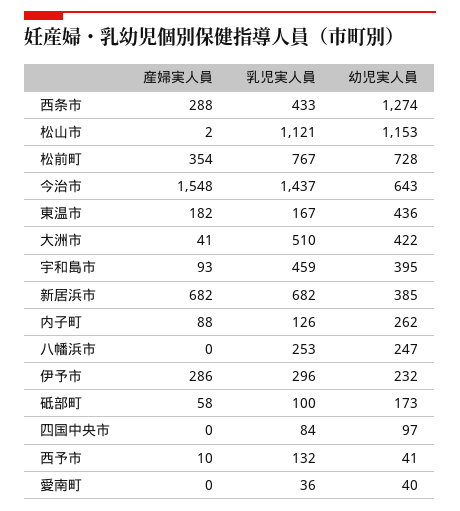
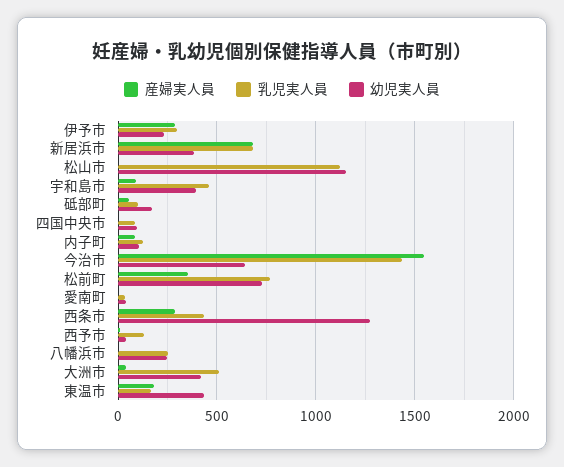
  {
    "産婦実人員": {
      "西条市": 288,
      "松山市": 2,
      "松前町": 354,
      "今治市": 1548,
      "東温市": 182,
      "大洲市": 41,
      "宇和島市": 93,
      "新居浜市": 682,
      "内子町": 88,
      "八幡浜市": 0,
      "伊予市": 286,
      "砥部町": 58,
      "四国中央市": 0,
      "西予市": 10,
      "愛南町": 0
    },
    "乳児実人員": {
      "西条市": 433,
      "松山市": 1121,
      "松前町": 767,
      "今治市": 1437,
      "東温市": 167,
      "大洲市": 510,
      "宇和島市": 459,
      "新居浜市": 682,
      "内子町": 126,
      "八幡浜市": 253,
      "伊予市": 296,
      "砥部町": 100,
      "四国中央市": 84,
      "西予市": 132,
      "愛南町": 36
    },
    "幼児実人員": {
      "西条市": 1274,
      "松山市": 1153,
      "松前町": 728,
      "今治市": 643,
      "東温市": 436,
      "大洲市": 422,
      "宇和島市": 395,
      "新居浜市": 385,
-     "内子町": 262,
+     "内子町": 100,
      "八幡浜市": 247,
      "伊予市": 232,
      "砥部町": 173,
      "四国中央市": 97,
      "西予市": 41,
      "愛南町": 40
    }
  }

